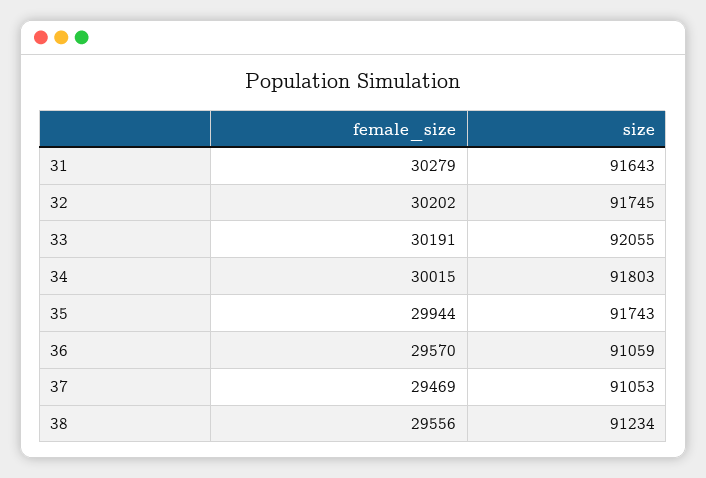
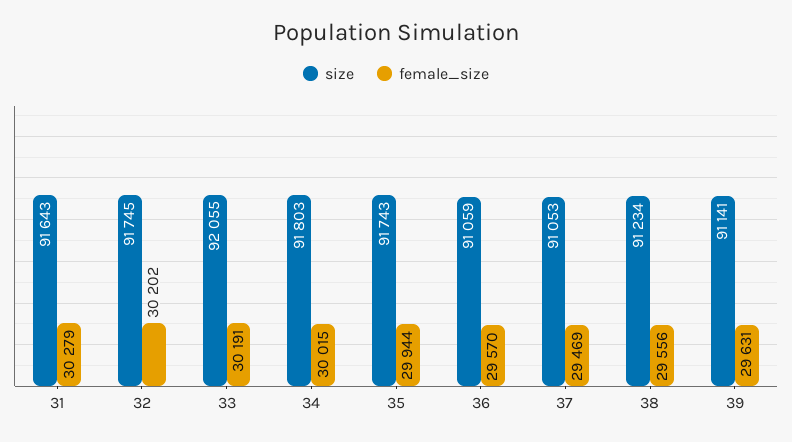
  {
    "female_size": {
      "31": 30279,
      "32": 30202,
      "33": 30191,
      "34": 30015,
      "35": 29944,
      "36": 29570,
      "37": 29469,
-     "38": 29556
+     "38": 29556,
+     "39": 29631
    },
    "size": {
      "31": 91643,
      "32": 91745,
      "33": 92055,
      "34": 91803,
      "35": 91743,
      "36": 91059,
      "37": 91053,
-     "38": 91234
+     "38": 91234,
+     "39": 91141
    }
  }

